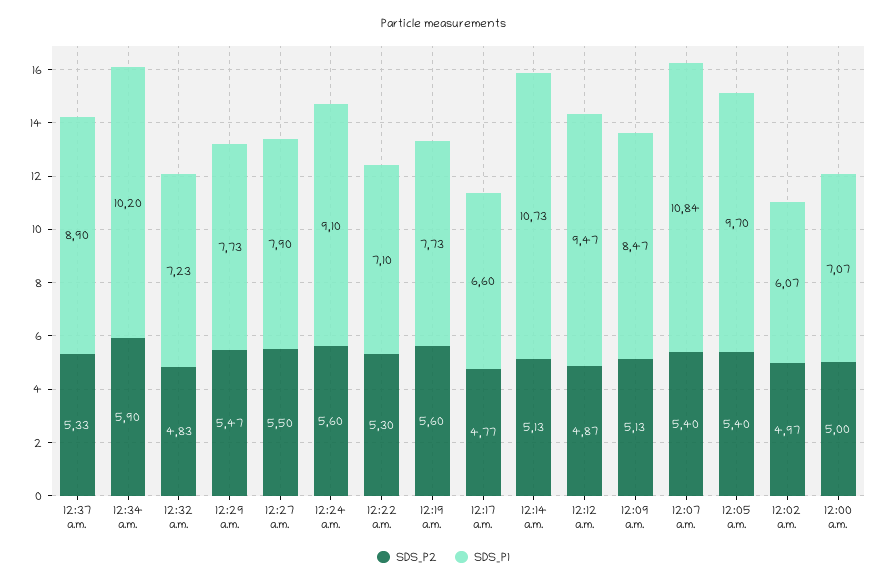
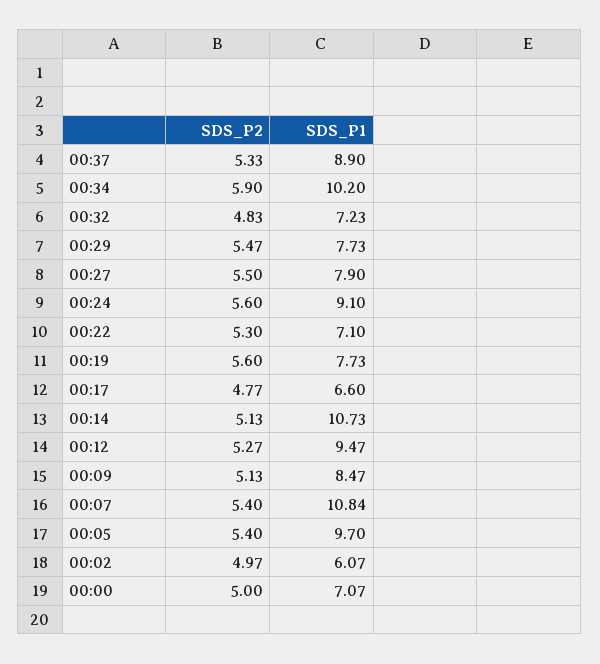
  {
    "SDS_P2": {
      "12:37 a.m.": 5.33,
      "12:34 a.m.": 5.9,
      "12:32 a.m.": 4.83,
      "12:29 a.m.": 5.47,
      "12:27 a.m.": 5.5,
      "12:24 a.m.": 5.6,
      "12:22 a.m.": 5.3,
      "12:19 a.m.": 5.6,
      "12:17 a.m.": 4.77,
      "12:14 a.m.": 5.13,
-     "12:12 a.m.": 4.87,
+     "12:12 a.m.": 5.27,
      "12:09 a.m.": 5.13,
      "12:07 a.m.": 5.4,
      "12:05 a.m.": 5.4,
      "12:02 a.m.": 4.97,
      "12:00 a.m.": 5
    },
    "SDS_P1": {
      "12:37 a.m.": 8.9,
      "12:34 a.m.": 10.2,
      "12:32 a.m.": 7.23,
      "12:29 a.m.": 7.73,
      "12:27 a.m.": 7.9,
      "12:24 a.m.": 9.1,
      "12:22 a.m.": 7.1,
      "12:19 a.m.": 7.73,
      "12:17 a.m.": 6.6,
      "12:14 a.m.": 10.73,
      "12:12 a.m.": 9.47,
      "12:09 a.m.": 8.47,
      "12:07 a.m.": 10.84,
      "12:05 a.m.": 9.7,
      "12:02 a.m.": 6.07,
      "12:00 a.m.": 7.07
    }
  }

